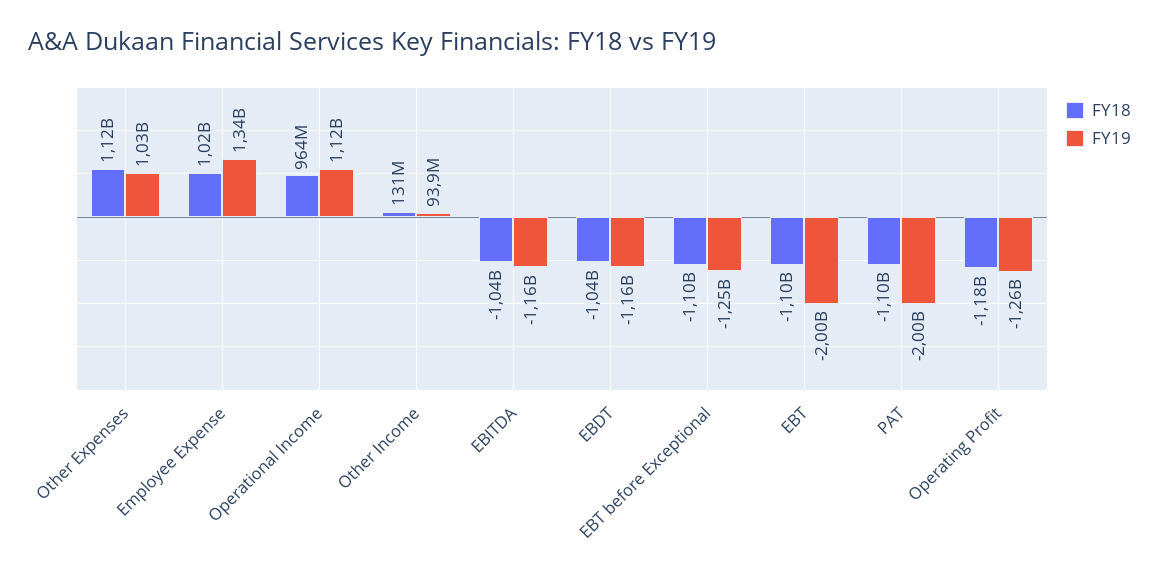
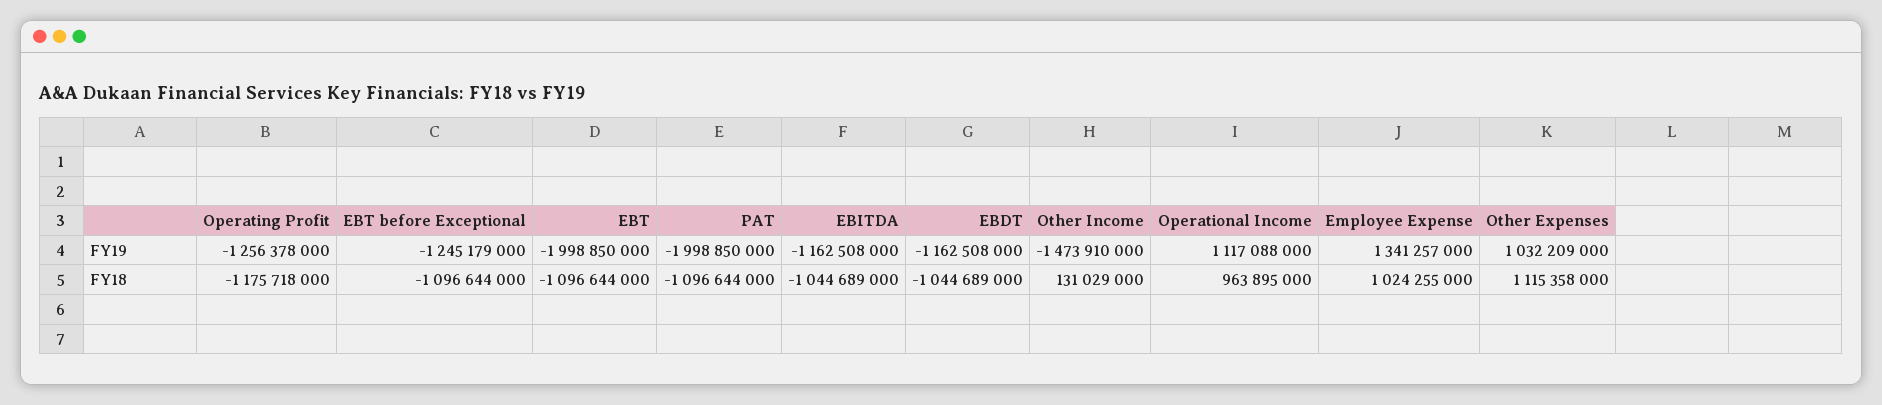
  {
    "FY18": {
      "Other Expenses": 1115358000,
      "Employee Expense": 1024255000,
      "Operational Income": 963895000,
      "Other Income": 131029000,
      "EBITDA": -1044689000,
      "EBDT": -1044689000,
      "EBT before Exceptional": -1096644000,
      "EBT": -1096644000,
      "PAT": -1096644000,
      "Operating Profit": -1175718000
    },
    "FY19": {
      "Other Expenses": 1032209000,
      "Employee Expense": 1341257000,
      "Operational Income": 1117088000,
-     "Other Income": 93900000,
+     "Other Income": -1473910000,
      "EBITDA": -1162508000,
      "EBDT": -1162508000,
      "EBT before Exceptional": -1245179000,
      "EBT": -1998850000,
      "PAT": -1998850000,
      "Operating Profit": -1256378000
    }
  }

